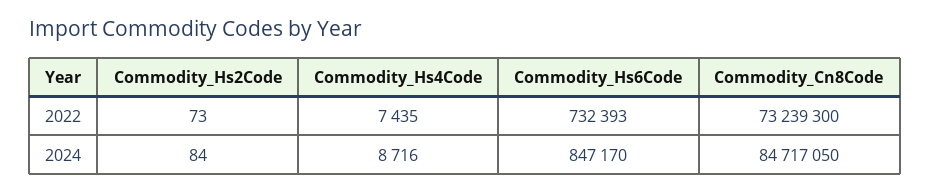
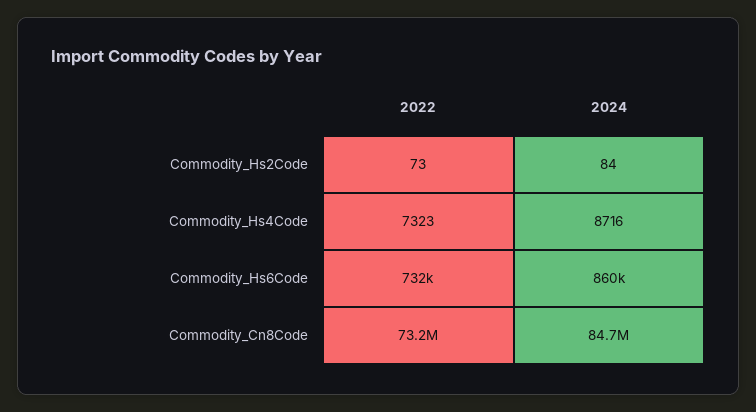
  {
    "Commodity_Hs2Code": {
      "2022": 73,
      "2024": 84
    },
    "Commodity_Hs4Code": {
-     "2022": 7435,
+     "2022": 7323,
      "2024": 8716
    },
    "Commodity_Hs6Code": {
      "2022": 732393,
-     "2024": 847170
+     "2024": 860000
    },
    "Commodity_Cn8Code": {
      "2022": 73239300,
      "2024": 84717050
    }
  }

